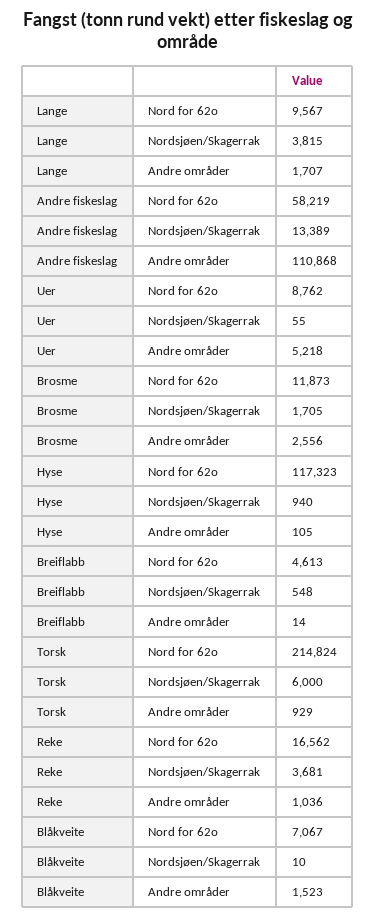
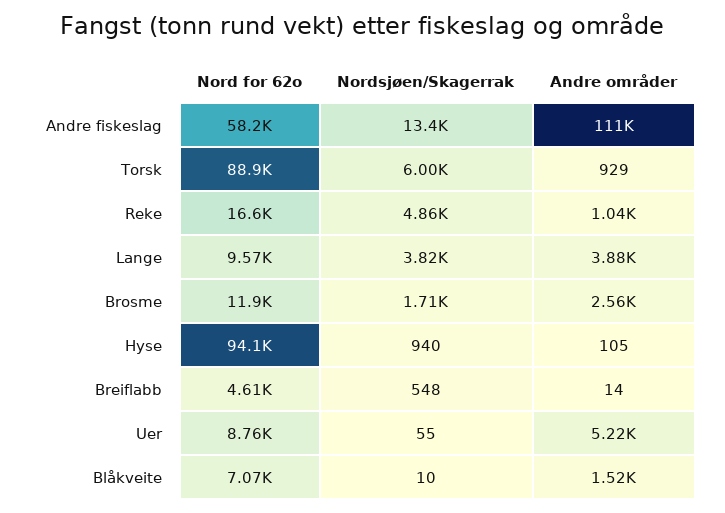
  {
    "Lange": {
      "Nord for 62o": 9567,
      "Nordsjøen/Skagerrak": 3815,
-     "Andre områder": 1707
+     "Andre områder": 3880
    },
    "Andre fiskeslag": {
      "Nord for 62o": 58219,
      "Nordsjøen/Skagerrak": 13389,
      "Andre områder": 110868
    },
    "Uer": {
      "Nord for 62o": 8762,
      "Nordsjøen/Skagerrak": 55,
      "Andre områder": 5218
    },
    "Brosme": {
      "Nord for 62o": 11873,
      "Nordsjøen/Skagerrak": 1705,
      "Andre områder": 2556
    },
    "Hyse": {
-     "Nord for 62o": 117323,
+     "Nord for 62o": 94100,
      "Nordsjøen/Skagerrak": 940,
      "Andre områder": 105
    },
    "Breiflabb": {
      "Nord for 62o": 4613,
      "Nordsjøen/Skagerrak": 548,
      "Andre områder": 14
    },
    "Torsk": {
-     "Nord for 62o": 214824,
+     "Nord for 62o": 88900,
      "Nordsjøen/Skagerrak": 6000,
      "Andre områder": 929
    },
    "Reke": {
      "Nord for 62o": 16562,
-     "Nordsjøen/Skagerrak": 3681,
+     "Nordsjøen/Skagerrak": 4860,
      "Andre områder": 1036
    },
    "Blåkveite": {
      "Nord for 62o": 7067,
      "Nordsjøen/Skagerrak": 10,
      "Andre områder": 1523
    }
  }

